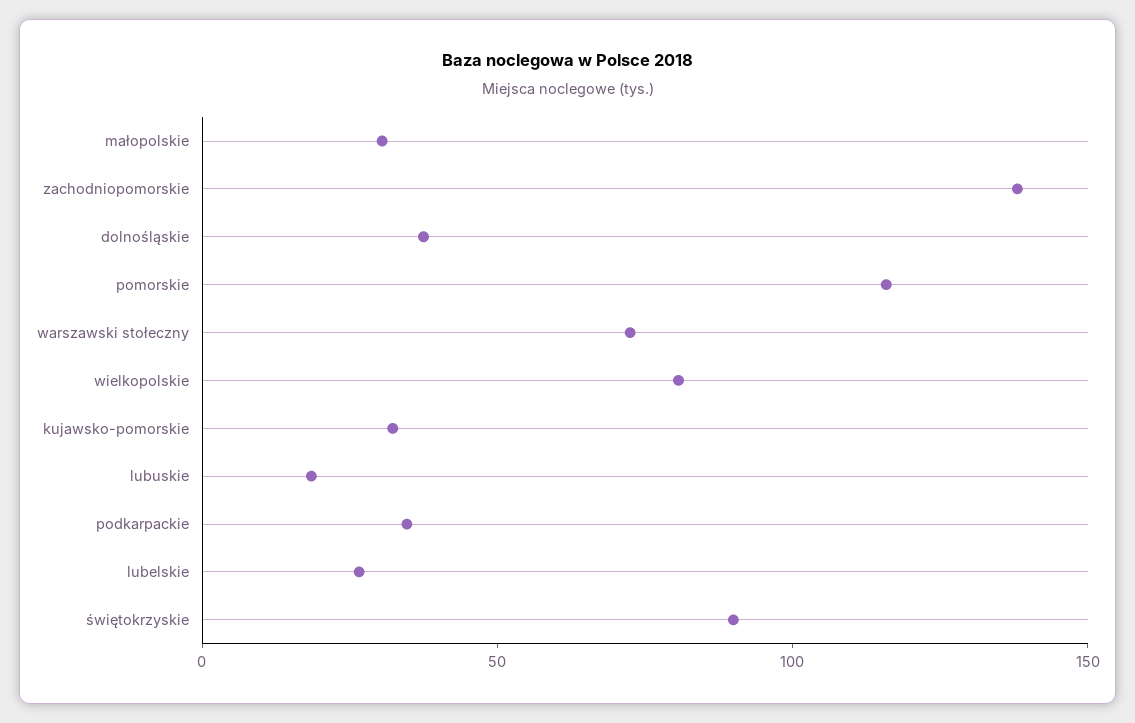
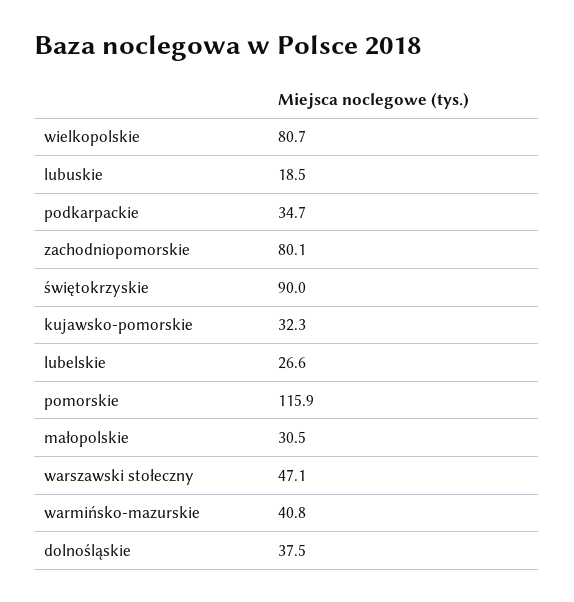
  {
    "małopolskie": 30.5,
-   "zachodniopomorskie": 140,
+   "zachodniopomorskie": 80.1,
    "dolnośląskie": 37.5,
    "pomorskie": 115.9,
-   "warszawski stołeczny": 70,
+   "warszawski stołeczny": 47.1,
    "wielkopolskie": 80.7,
    "kujawsko-pomorskie": 32.3,
    "lubuskie": 18.5,
    "podkarpackie": 34.7,
    "lubelskie": 26.6,
-   "świętokrzyskie": 90
+   "świętokrzyskie": 90,
+   "warmińsko-mazurskie": 40.8
  }

